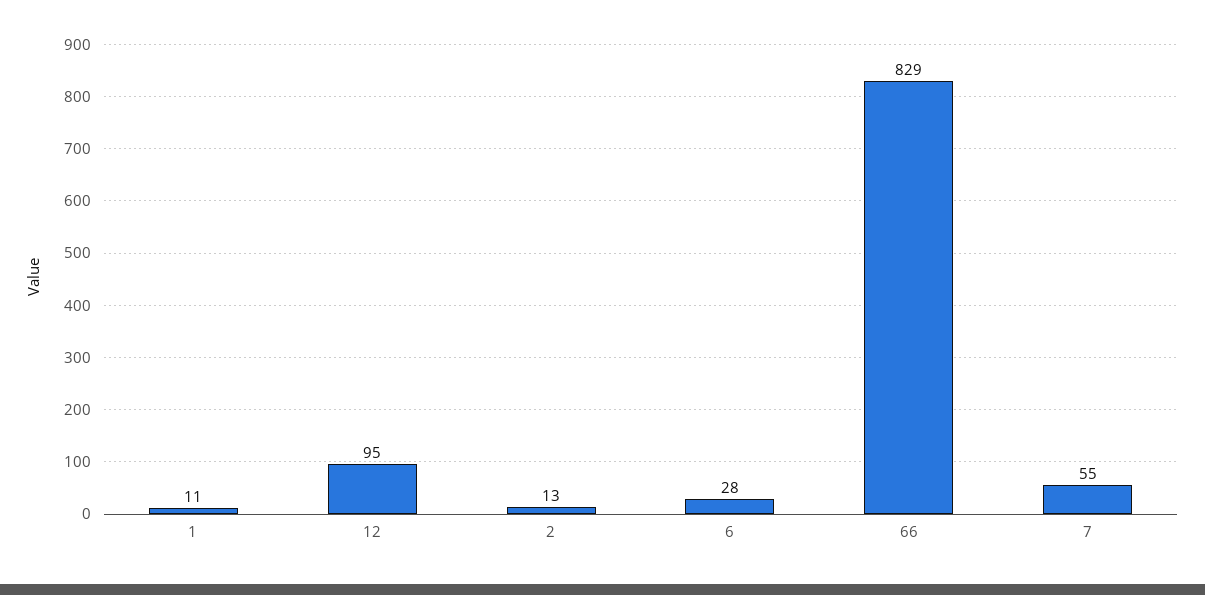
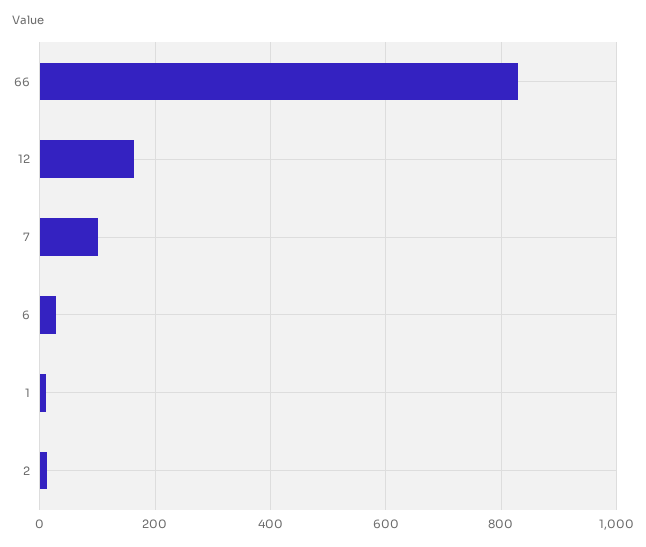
  {
    "1": 11,
-   "12": 95,
+   "12": 160,
    "2": 13,
    "6": 28,
    "66": 829,
-   "7": 55
+   "7": 100
  }

